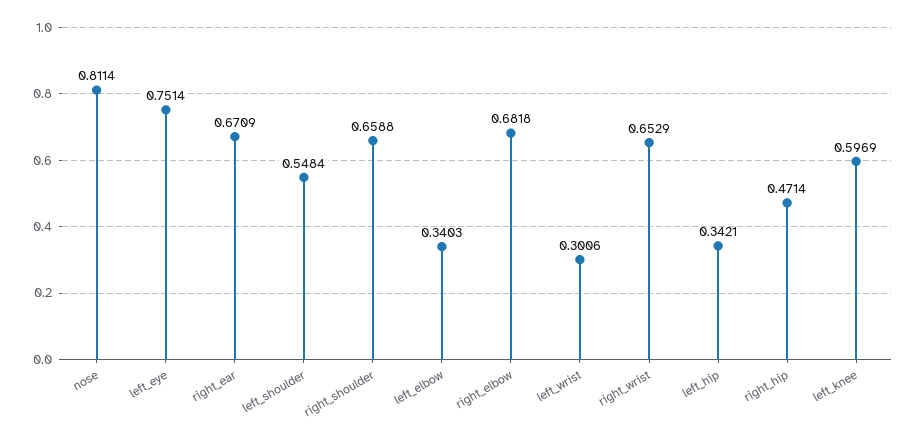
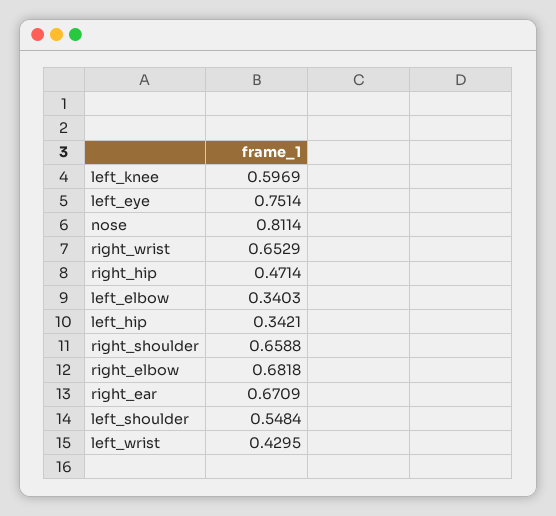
  {
    "nose": 0.8114,
    "left_eye": 0.7514,
    "right_ear": 0.6709,
    "left_shoulder": 0.5484,
    "right_shoulder": 0.6588,
    "left_elbow": 0.3403,
    "right_elbow": 0.6818,
-   "left_wrist": 0.3006,
+   "left_wrist": 0.4295,
    "right_wrist": 0.6529,
    "left_hip": 0.3421,
    "right_hip": 0.4714,
    "left_knee": 0.5969
  }

